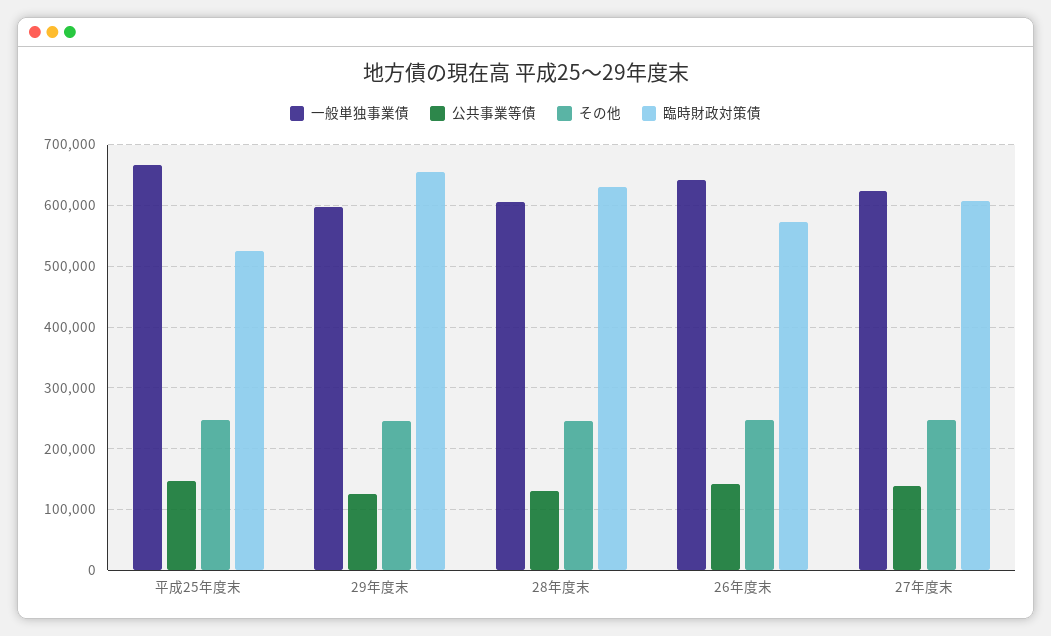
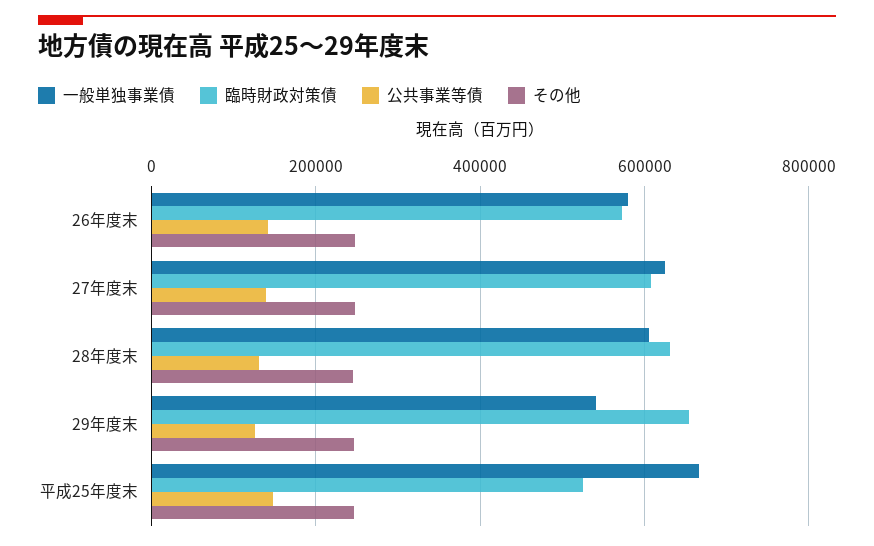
  {
    "一般単独事業債": {
      "平成25年度末": 670000,
-     "29年度末": 600000,
+     "29年度末": 540000,
      "28年度末": 610000,
-     "26年度末": 640000,
+     "26年度末": 580000,
      "27年度末": 620000
    },
    "公共事業等債": {
      "平成25年度末": 150000,
      "29年度末": 130000,
      "28年度末": 130000,
      "26年度末": 140000,
      "27年度末": 140000
    },
    "その他": {
      "平成25年度末": 250000,
      "29年度末": 250000,
      "28年度末": 250000,
      "26年度末": 250000,
      "27年度末": 250000
    },
    "臨時財政対策債": {
      "平成25年度末": 520000,
      "29年度末": 650000,
      "28年度末": 630000,
      "26年度末": 570000,
      "27年度末": 610000
    }
  }

